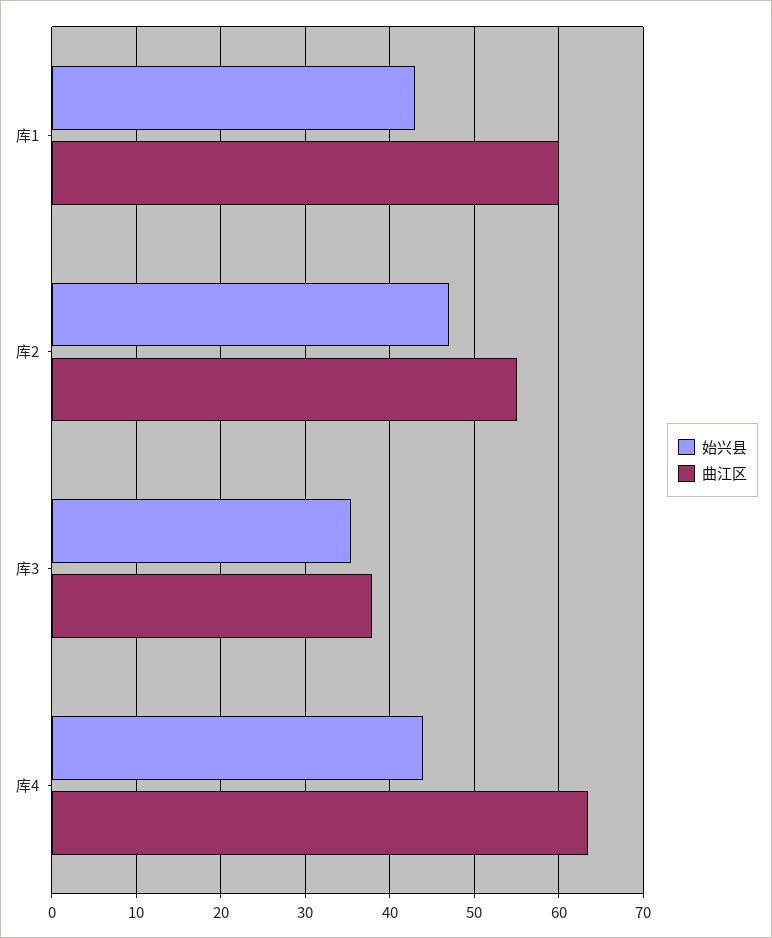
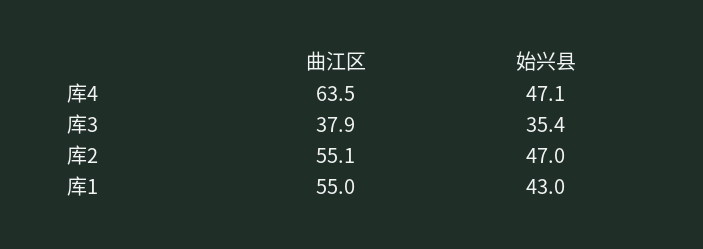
  {
    "始兴县": {
      "库1": 43,
      "库2": 47,
      "库3": 35.4,
-     "库4": 44
+     "库4": 47.1
    },
    "曲江区": {
-     "库1": 60,
+     "库1": 55,
      "库2": 55.1,
      "库3": 37.9,
      "库4": 63.5
    }
  }

